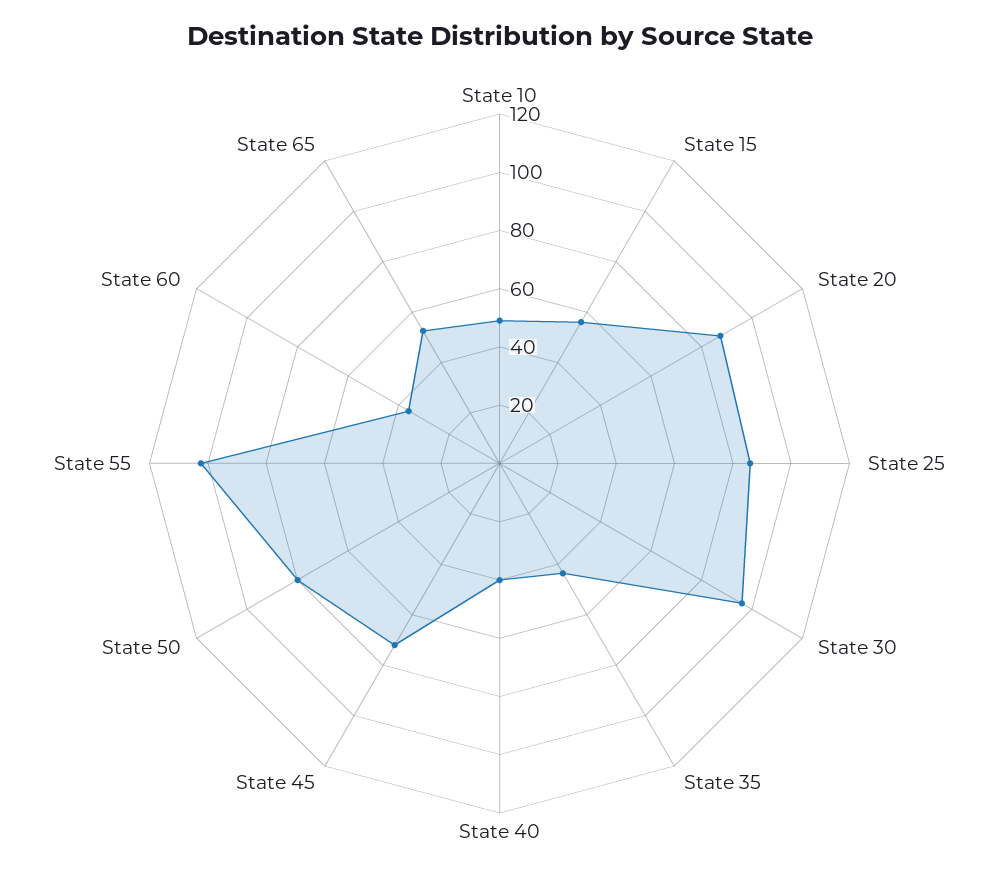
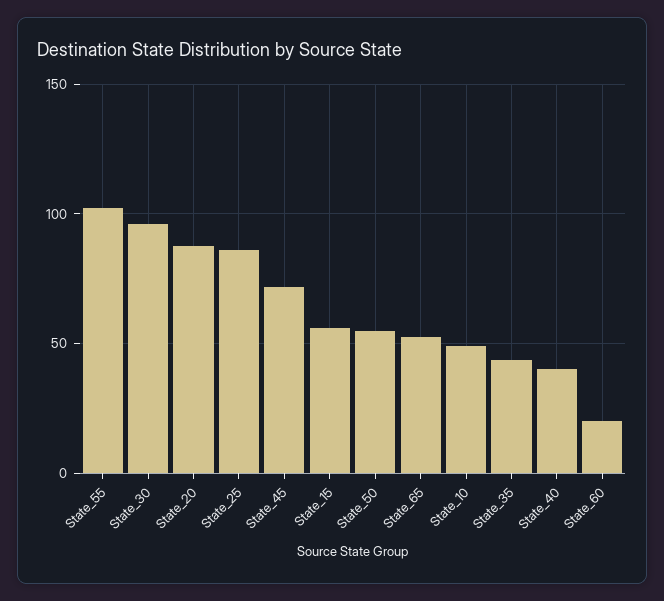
  {
    "State 10": 50,
    "State 15": 55,
    "State 20": 90,
    "State 25": 85,
    "State 30": 95,
    "State 35": 45,
    "State 40": 40,
    "State 45": 70,
-   "State 50": 80,
+   "State 50": 55,
    "State 55": 105,
-   "State 60": 35,
+   "State 60": 20,
    "State 65": 55
  }

